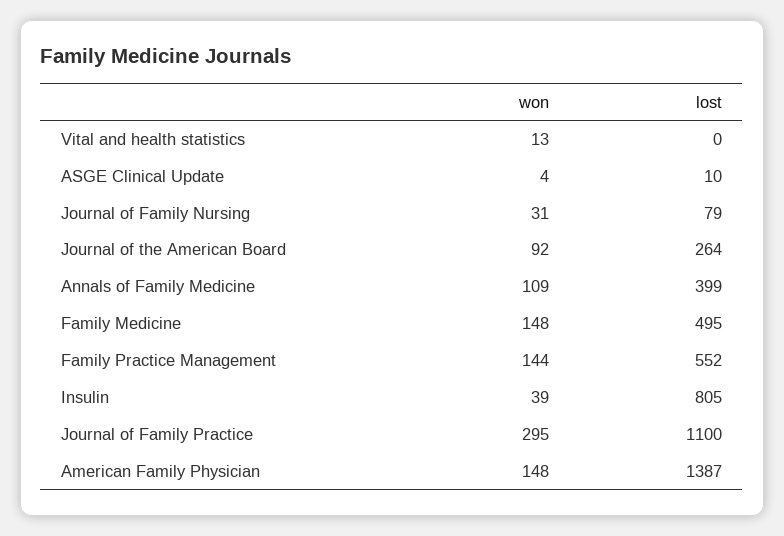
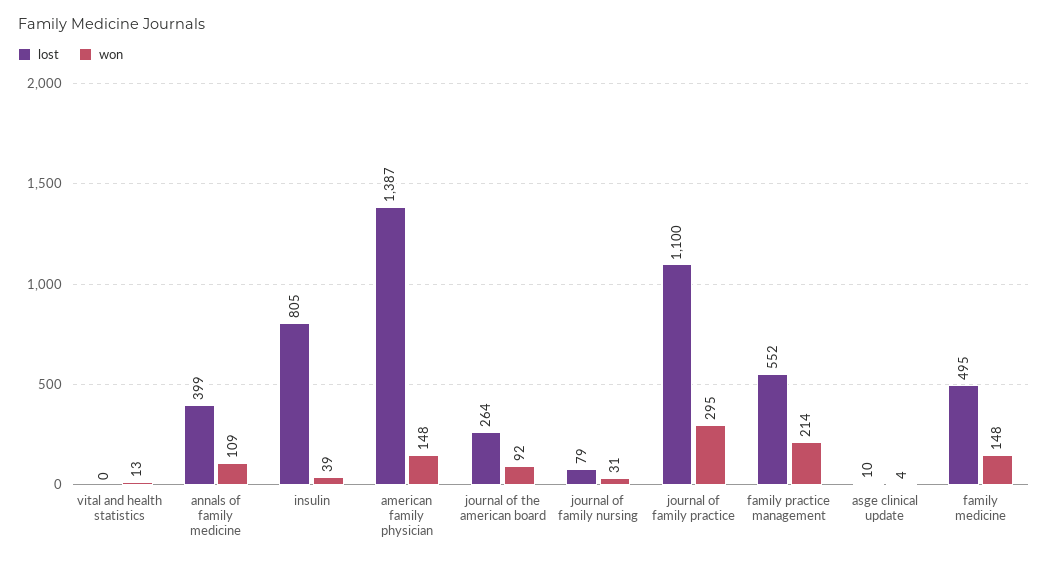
  {
    "won": {
      "Vital and health statistics": 13,
      "ASGE Clinical Update": 4,
      "Journal of Family Nursing": 31,
      "Journal of the American Board": 92,
      "Annals of Family Medicine": 109,
      "Family Medicine": 148,
-     "Family Practice Management": 144,
+     "Family Practice Management": 214,
      "Insulin": 39,
      "Journal of Family Practice": 295,
      "American Family Physician": 148
    },
    "lost": {
      "Vital and health statistics": 0,
      "ASGE Clinical Update": 10,
      "Journal of Family Nursing": 79,
      "Journal of the American Board": 264,
      "Annals of Family Medicine": 399,
      "Family Medicine": 495,
      "Family Practice Management": 552,
      "Insulin": 805,
      "Journal of Family Practice": 1100,
      "American Family Physician": 1387
    }
  }

